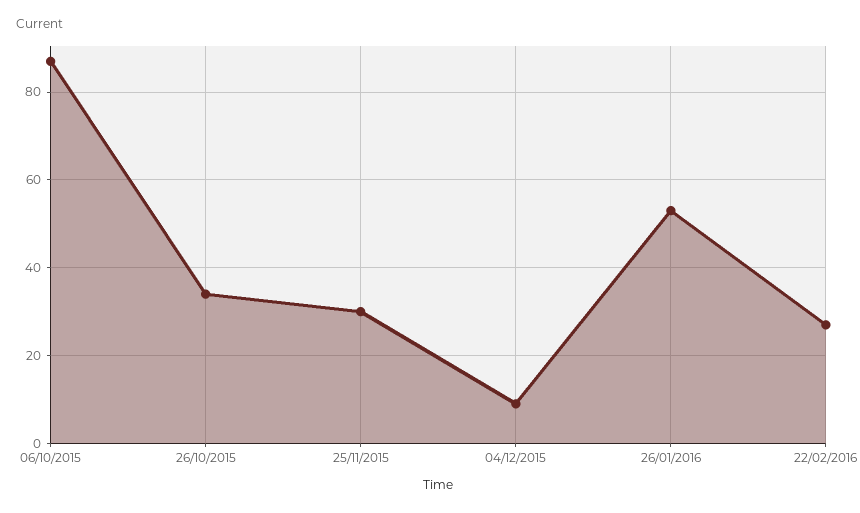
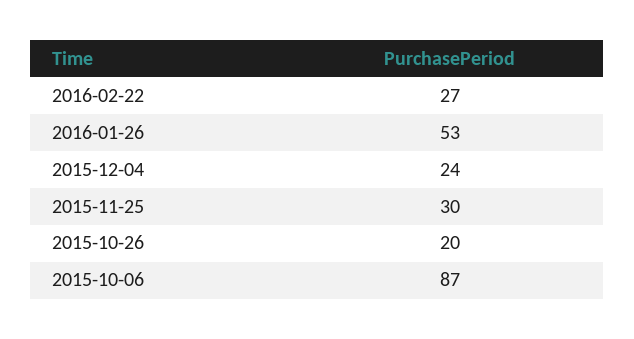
  {
    "06/10/2015": 87,
-   "26/10/2015": 35,
+   "26/10/2015": 20,
    "25/11/2015": 30,
-   "04/12/2015": 10,
+   "04/12/2015": 24,
    "26/01/2016": 53,
    "22/02/2016": 27
  }

